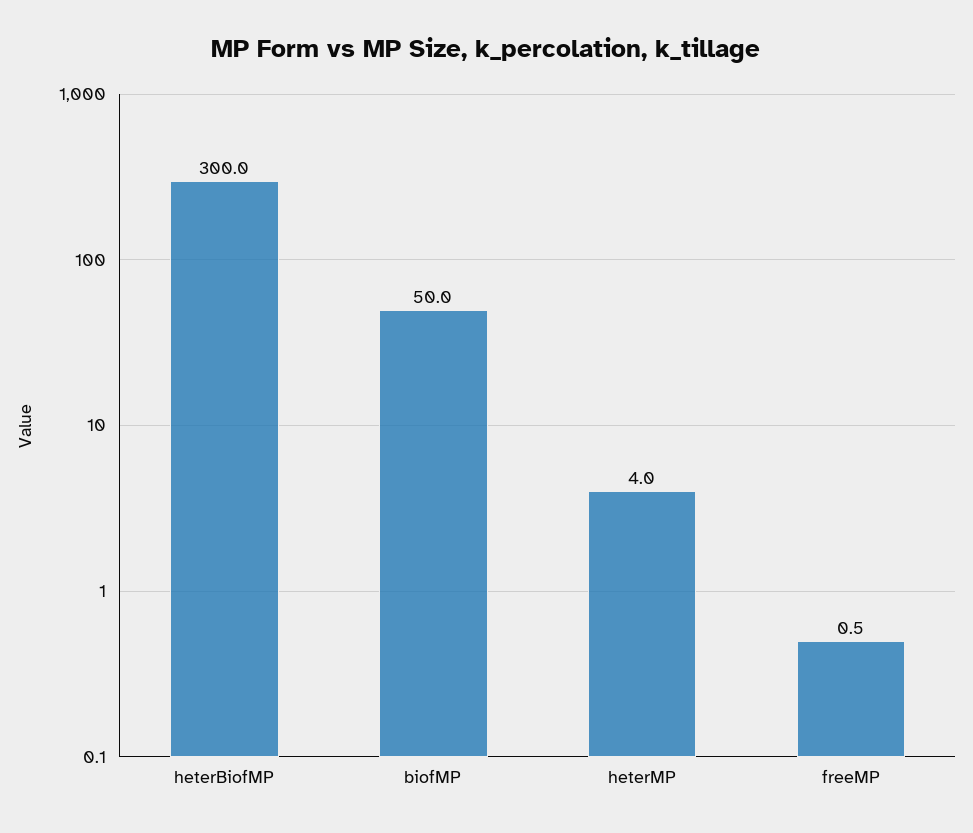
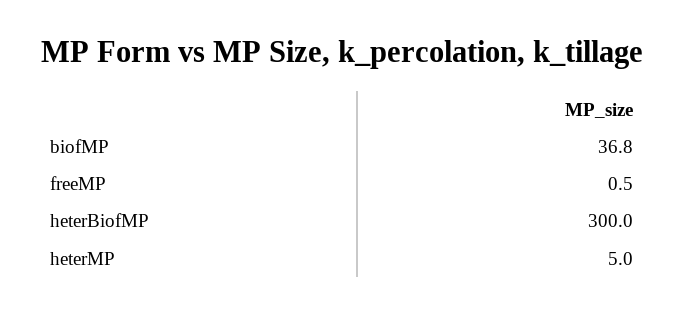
  {
    "heterBiofMP": 300,
-   "biofMP": 50,
+   "biofMP": 36.8,
-   "heterMP": 4,
+   "heterMP": 5,
    "freeMP": 0.5
  }

